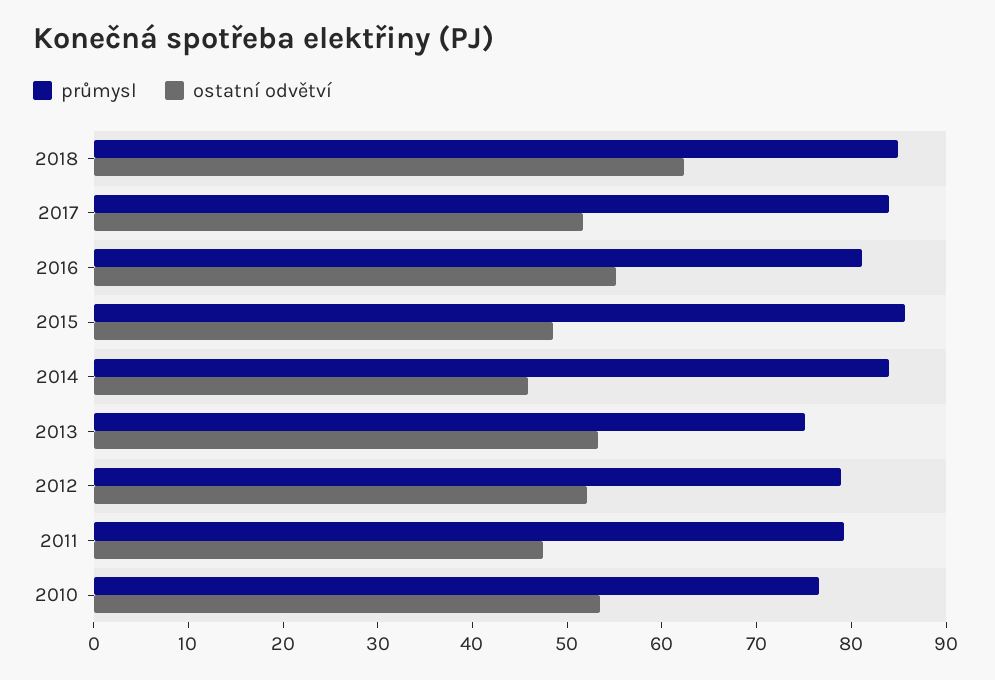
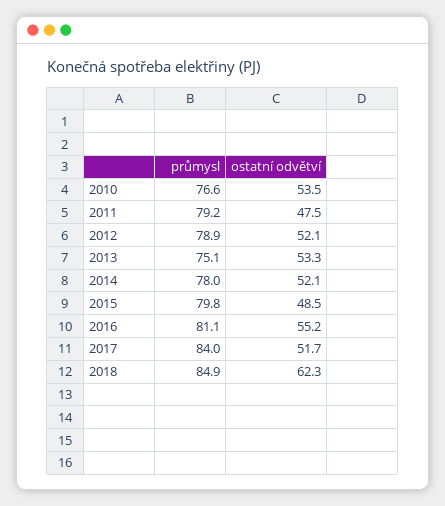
  {
    "průmysl": {
      "2018": 84.9,
      "2017": 84,
      "2016": 81.1,
-     "2015": 86,
+     "2015": 79.8,
-     "2014": 84,
+     "2014": 78,
      "2013": 75.1,
      "2012": 78.9,
      "2011": 79.2,
      "2010": 76.6
    },
    "ostatní odvětví": {
      "2018": 62.3,
      "2017": 51.7,
      "2016": 55.2,
      "2015": 48.5,
-     "2014": 46,
+     "2014": 52.1,
      "2013": 53.3,
      "2012": 52.1,
      "2011": 47.5,
      "2010": 53.5
    }
  }

